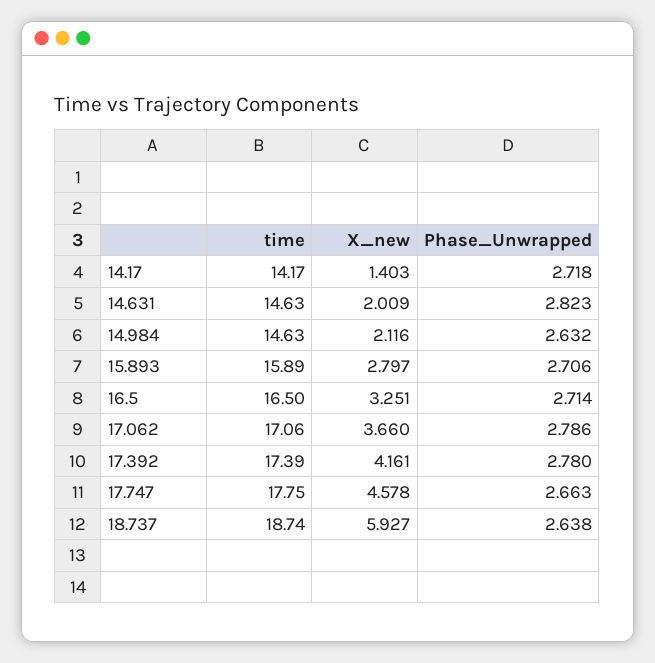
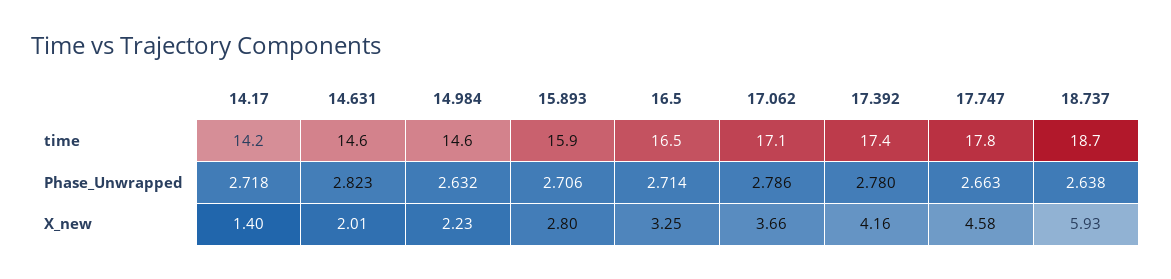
  {
    "time": {
      "14.17": 14.17,
      "14.631": 14.63,
      "14.984": 14.63,
      "15.893": 15.89,
      "16.5": 16.5,
      "17.062": 17.06,
      "17.392": 17.39,
      "17.747": 17.75,
      "18.737": 18.74
    },
    "X_new": {
      "14.17": 1.403,
      "14.631": 2.009,
-     "14.984": 2.116,
+     "14.984": 2.23,
      "15.893": 2.797,
      "16.5": 3.251,
      "17.062": 3.66,
      "17.392": 4.161,
      "17.747": 4.578,
      "18.737": 5.927
    },
    "Phase_Unwrapped": {
      "14.17": 2.718,
      "14.631": 2.823,
      "14.984": 2.632,
      "15.893": 2.706,
      "16.5": 2.714,
      "17.062": 2.786,
      "17.392": 2.78,
      "17.747": 2.663,
      "18.737": 2.638
    }
  }

